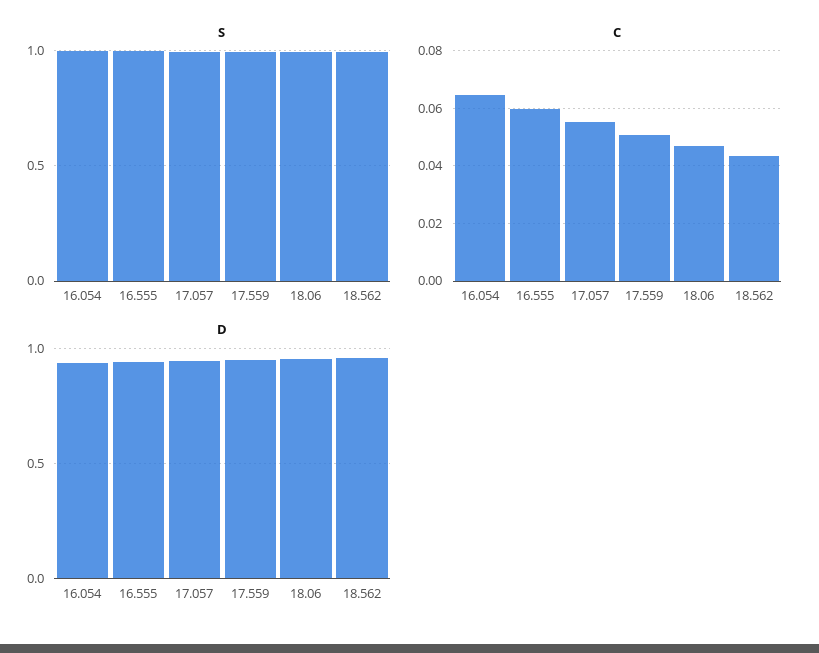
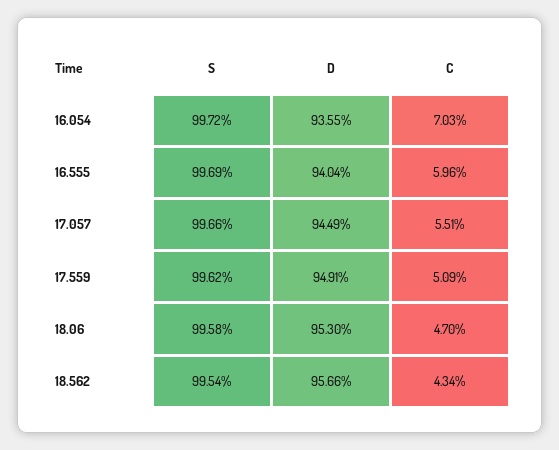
  {
    "S": {
      "16.054": 0.9972,
      "16.555": 0.9969,
      "17.057": 0.9966,
      "17.559": 0.9962,
      "18.06": 0.9958,
      "18.562": 0.9954
    },
    "C": {
-     "16.054": 0.065,
+     "16.054": 0.0703,
      "16.555": 0.0596,
      "17.057": 0.0551,
      "17.559": 0.0509,
      "18.06": 0.047,
      "18.562": 0.0434
    },
    "D": {
      "16.054": 0.9355,
      "16.555": 0.9404,
      "17.057": 0.9449,
      "17.559": 0.9491,
      "18.06": 0.953,
      "18.562": 0.9566
    }
  }

